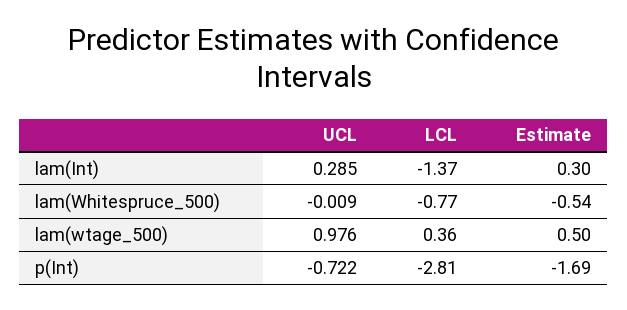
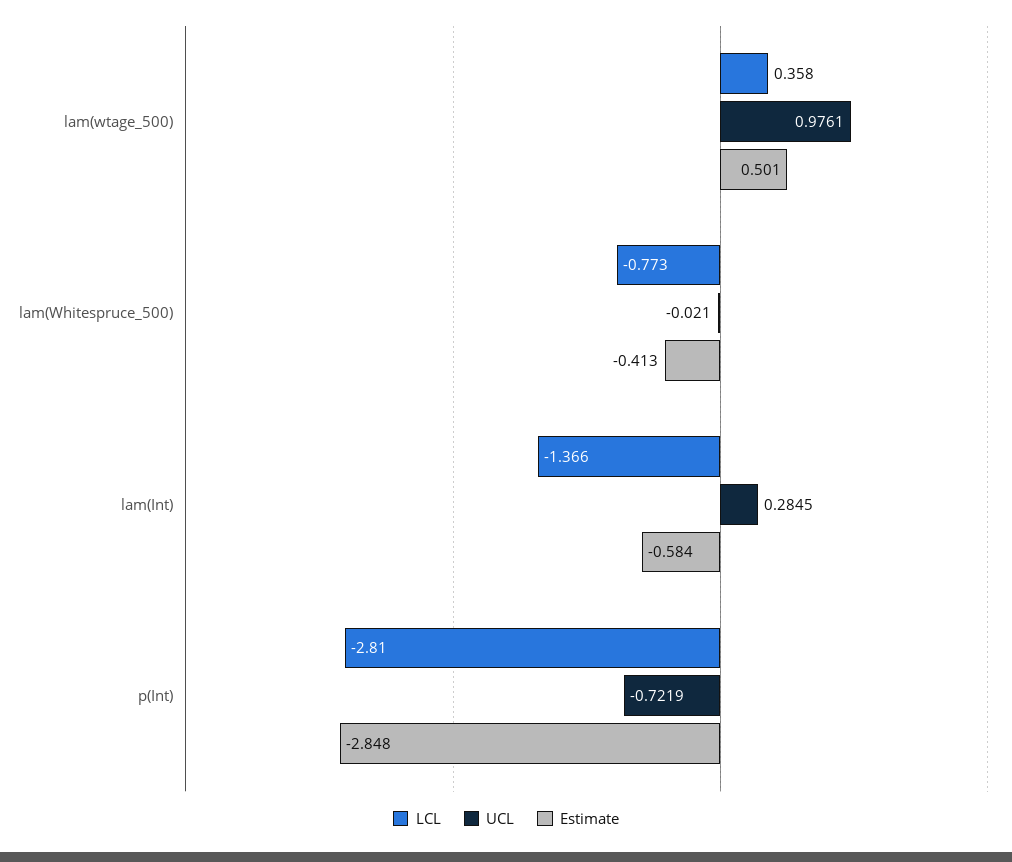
  {
    "UCL": {
      "lam(Int)": 0.2845,
-     "lam(Whitespruce_500)": -0.009,
+     "lam(Whitespruce_500)": -0.021,
      "lam(wtage_500)": 0.9761,
      "p(Int)": -0.7219
    },
    "LCL": {
      "lam(Int)": -1.366,
      "lam(Whitespruce_500)": -0.773,
      "lam(wtage_500)": 0.358,
      "p(Int)": -2.81
    },
    "Estimate": {
-     "lam(Int)": 0.3,
+     "lam(Int)": -0.584,
-     "lam(Whitespruce_500)": -0.54,
+     "lam(Whitespruce_500)": -0.413,
      "lam(wtage_500)": 0.501,
-     "p(Int)": -1.69
+     "p(Int)": -2.848
    }
  }

